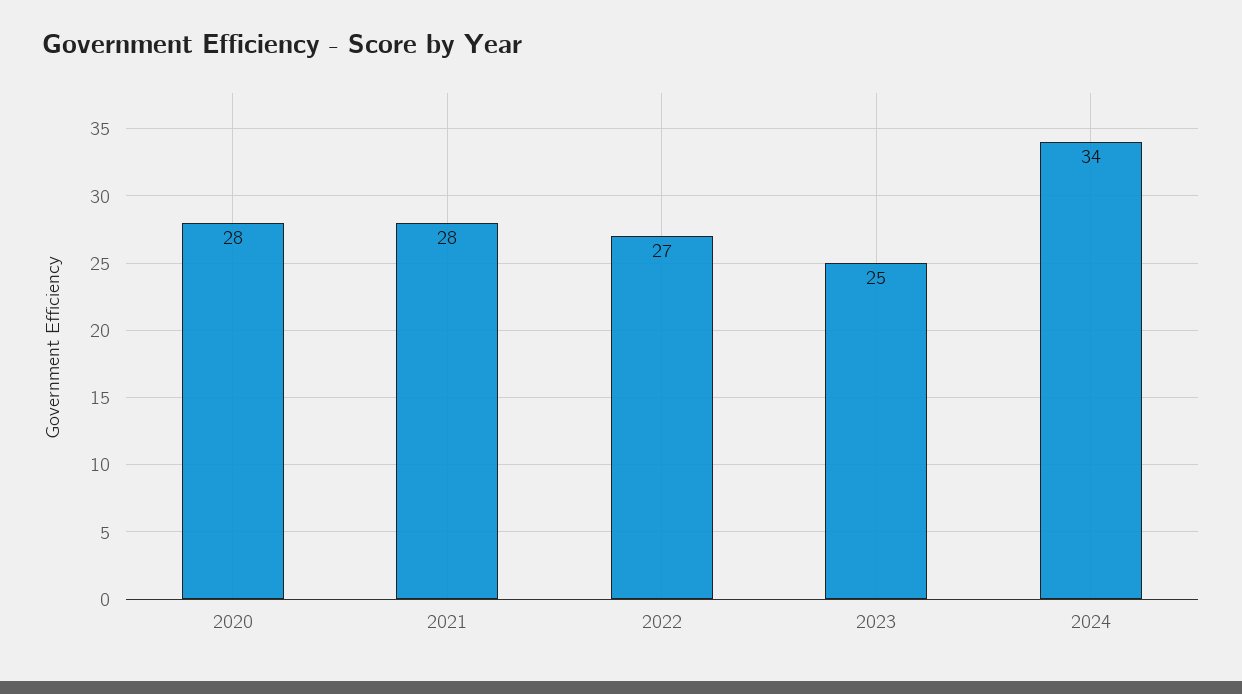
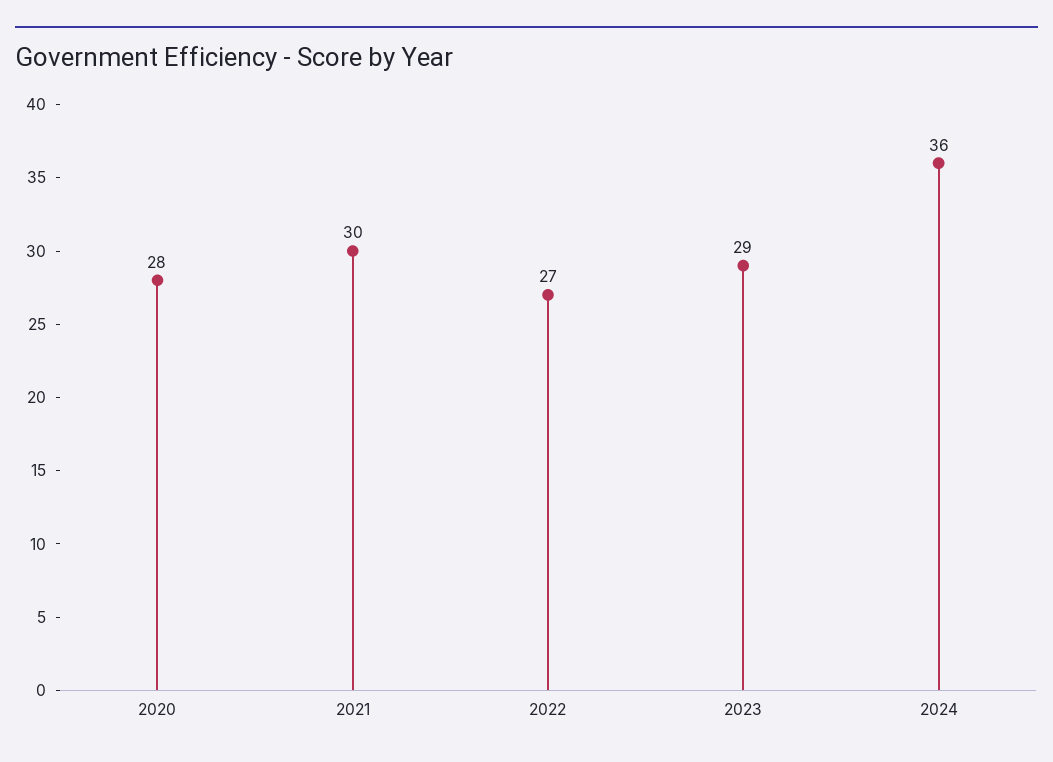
  {
    "2020": 28,
-   "2021": 28,
+   "2021": 30,
    "2022": 27,
-   "2023": 25,
+   "2023": 29,
-   "2024": 34
+   "2024": 36
  }

